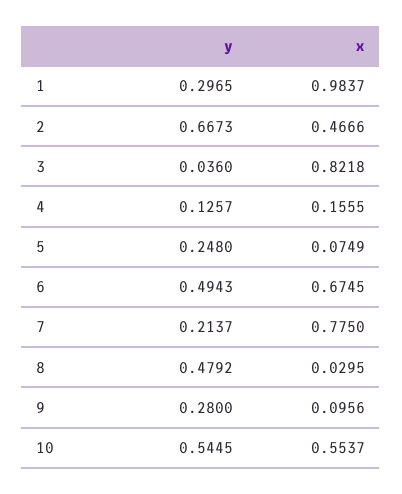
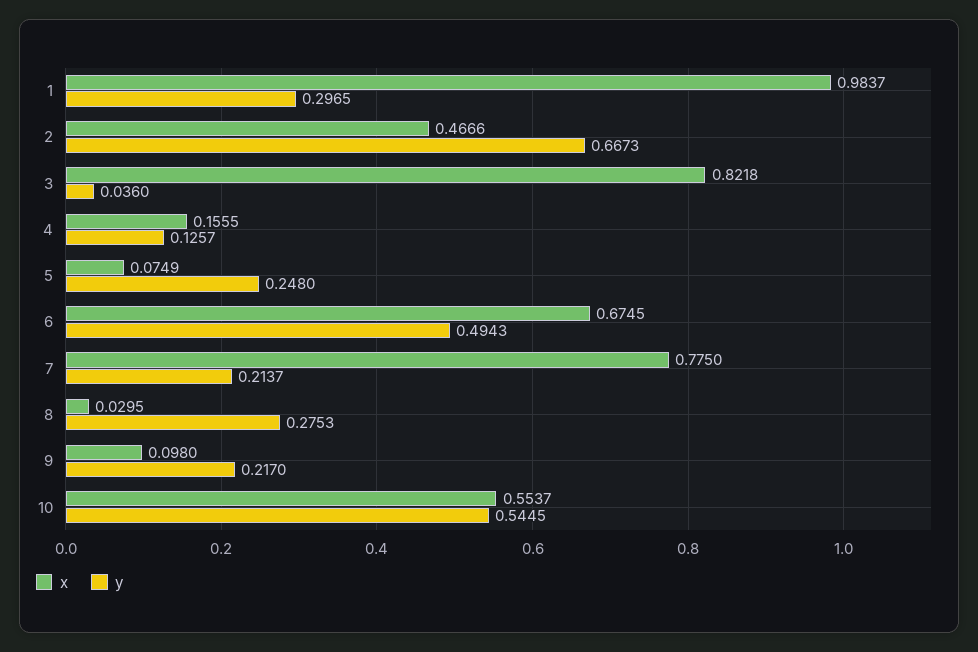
  {
    "y": {
      "1": 0.2965,
      "2": 0.6673,
      "3": 0.036,
      "4": 0.1257,
      "5": 0.248,
      "6": 0.4943,
      "7": 0.2137,
-     "8": 0.4792,
+     "8": 0.2753,
-     "9": 0.28,
+     "9": 0.217,
      "10": 0.5445
    },
    "x": {
      "1": 0.9837,
      "2": 0.4666,
      "3": 0.8218,
      "4": 0.1555,
      "5": 0.0749,
      "6": 0.6745,
      "7": 0.775,
      "8": 0.0295,
-     "9": 0.0956,
+     "9": 0.098,
      "10": 0.5537
    }
  }

